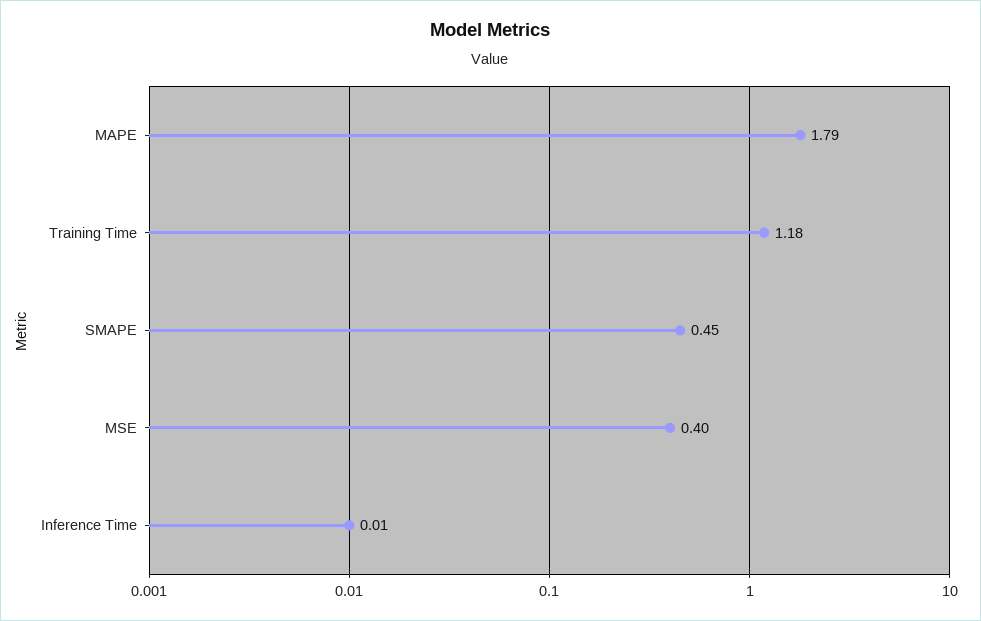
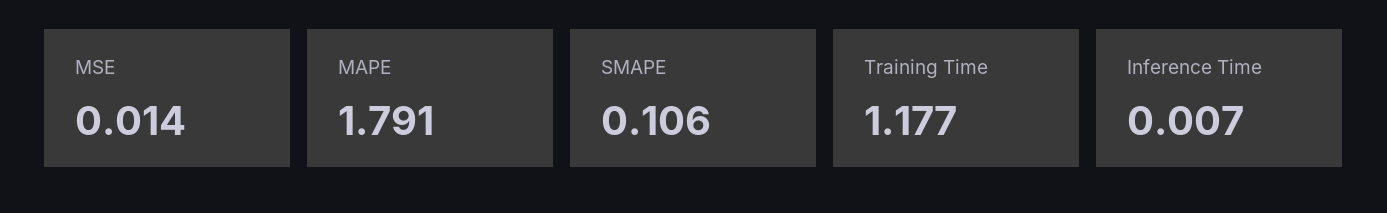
  {
    "MAPE": 1.791,
    "Training Time": 1.177,
-   "SMAPE": 0.45,
+   "SMAPE": 0.106,
-   "MSE": 0.4,
+   "MSE": 0.014,
    "Inference Time": 0.007
  }

